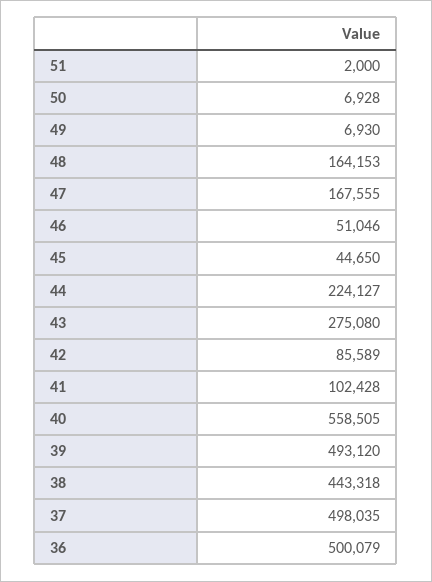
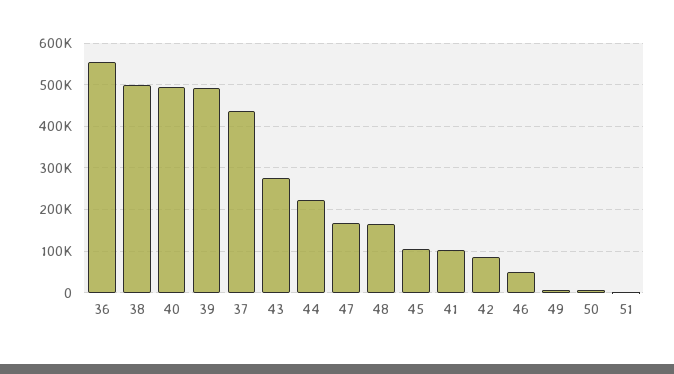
  {
    "51": 2000,
    "50": 6928,
    "49": 6930,
    "48": 164153,
    "47": 167555,
    "46": 51046,
-   "45": 44650,
+   "45": 100000,
    "44": 224127,
    "43": 275080,
    "42": 85589,
    "41": 102428,
-   "40": 558505,
+   "40": 500000,
    "39": 493120,
-   "38": 443318,
+   "38": 500000,
-   "37": 498035,
+   "37": 440000,
-   "36": 500079
+   "36": 560000
  }

